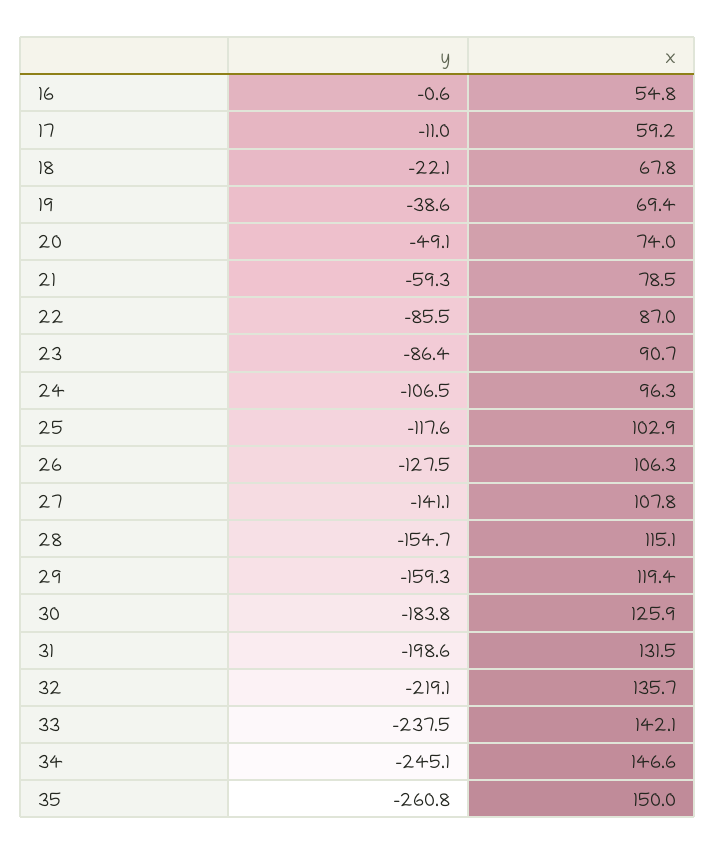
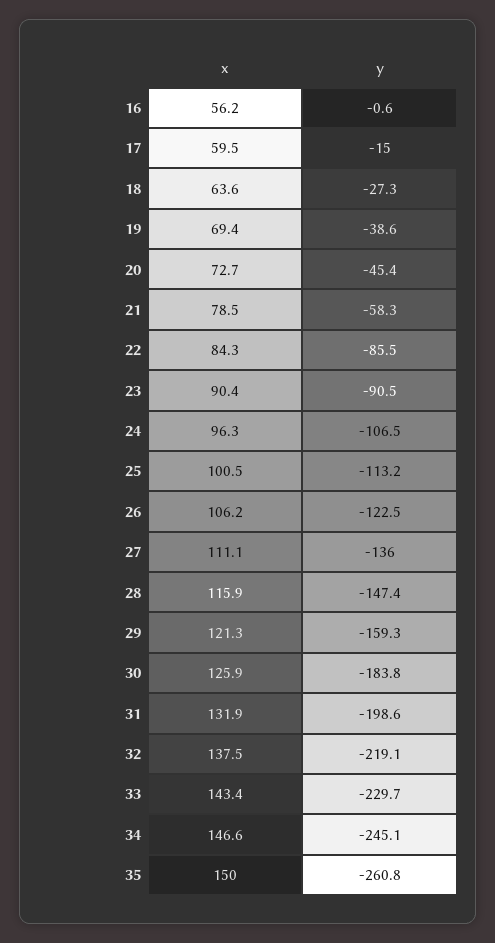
  {
    "y": {
      "16": -0.6,
-     "17": -11,
+     "17": -15,
-     "18": -22.1,
+     "18": -27.3,
      "19": -38.6,
-     "20": -49.1,
+     "20": -45.4,
-     "21": -59.3,
+     "21": -58.3,
      "22": -85.5,
-     "23": -86.4,
+     "23": -90.5,
      "24": -106.5,
-     "25": -117.6,
+     "25": -113.2,
-     "26": -127.5,
+     "26": -122.5,
-     "27": -141.1,
+     "27": -136,
-     "28": -154.7,
+     "28": -147.4,
      "29": -159.3,
      "30": -183.8,
      "31": -198.6,
      "32": -219.1,
-     "33": -237.5,
+     "33": -229.7,
      "34": -245.1,
      "35": -260.8
    },
    "x": {
-     "16": 54.8,
+     "16": 56.2,
-     "17": 59.2,
+     "17": 59.5,
-     "18": 67.8,
+     "18": 63.6,
      "19": 69.4,
-     "20": 74,
+     "20": 72.7,
      "21": 78.5,
-     "22": 87,
+     "22": 84.3,
-     "23": 90.7,
+     "23": 90.4,
      "24": 96.3,
-     "25": 102.9,
+     "25": 100.5,
-     "26": 106.3,
+     "26": 106.2,
-     "27": 107.8,
+     "27": 111.1,
-     "28": 115.1,
+     "28": 115.9,
-     "29": 119.4,
+     "29": 121.3,
      "30": 125.9,
-     "31": 131.5,
+     "31": 131.9,
-     "32": 135.7,
+     "32": 137.5,
-     "33": 142.1,
+     "33": 143.4,
      "34": 146.6,
      "35": 150
    }
  }

